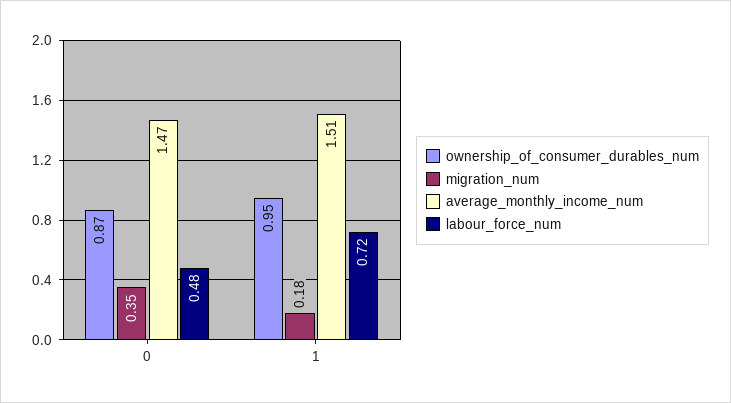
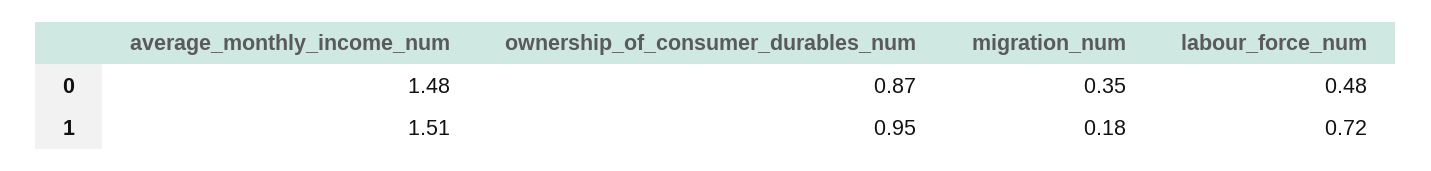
  {
    "ownership_of_consumer_durables_num": {
      "0": 0.87,
      "1": 0.95
    },
    "migration_num": {
      "0": 0.35,
      "1": 0.18
    },
    "average_monthly_income_num": {
-     "0": 1.47,
+     "0": 1.48,
      "1": 1.51
    },
    "labour_force_num": {
      "0": 0.48,
      "1": 0.72
    }
  }

